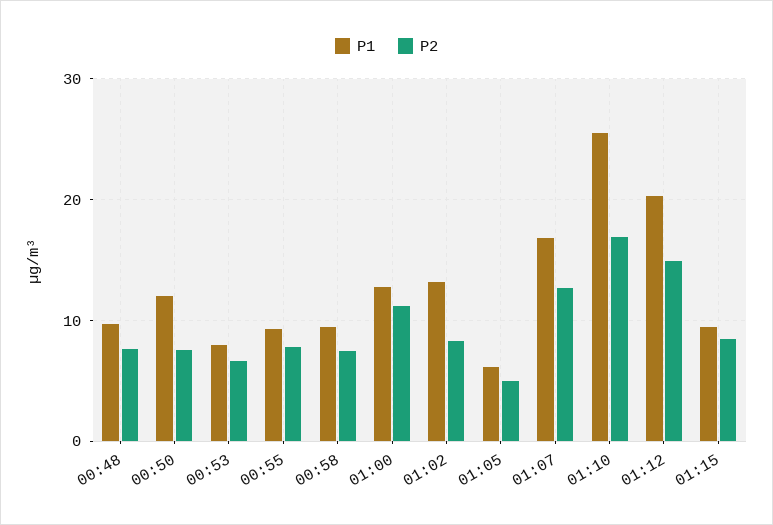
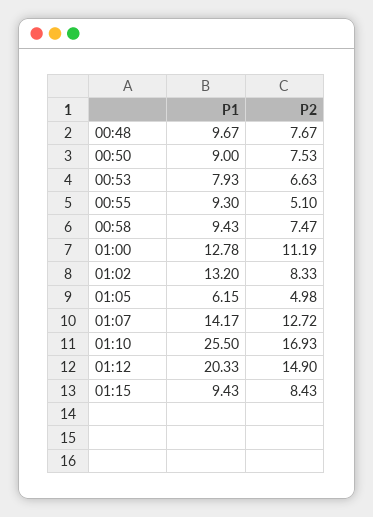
  {
    "P1": {
      "00:48": 9.67,
-     "00:50": 12,
+     "00:50": 9,
      "00:53": 7.93,
      "00:55": 9.3,
      "00:58": 9.43,
      "01:00": 12.78,
      "01:02": 13.2,
      "01:05": 6.15,
-     "01:07": 17,
+     "01:07": 14.17,
      "01:10": 25.5,
      "01:12": 20.33,
      "01:15": 9.43
    },
    "P2": {
      "00:48": 7.67,
      "00:50": 7.53,
      "00:53": 6.63,
-     "00:55": 8,
+     "00:55": 5.1,
      "00:58": 7.47,
      "01:00": 11.19,
      "01:02": 8.33,
      "01:05": 4.98,
      "01:07": 12.72,
      "01:10": 16.93,
      "01:12": 14.9,
      "01:15": 8.43
    }
  }

